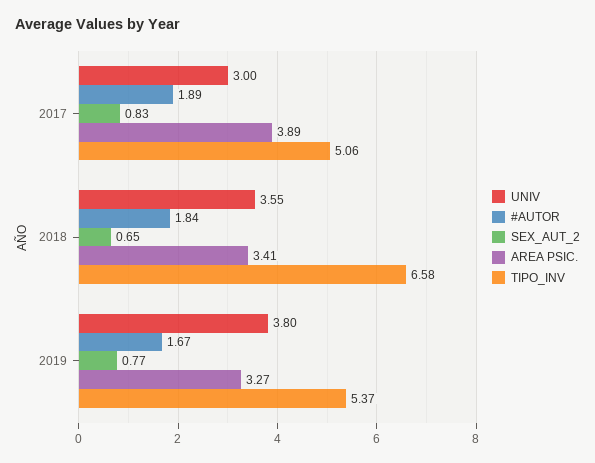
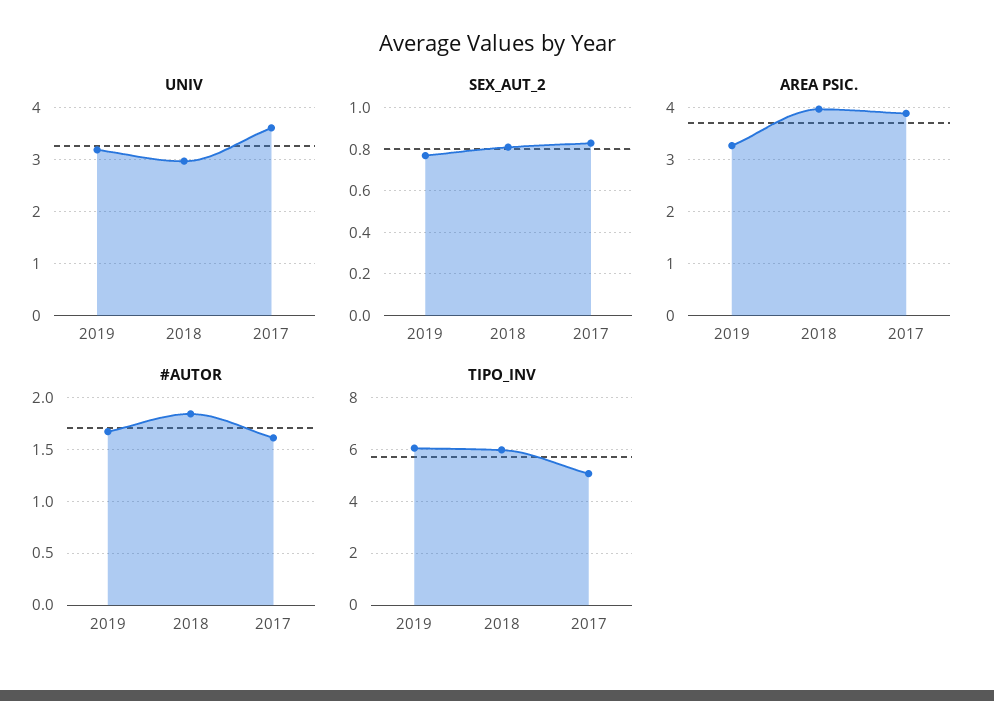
  {
    "UNIV": {
-     "2017": 3,
+     "2017": 3.6,
-     "2018": 3.55,
+     "2018": 3,
-     "2019": 3.8
+     "2019": 3.2
    },
    "#AUTOR": {
-     "2017": 1.89,
+     "2017": 1.6,
      "2018": 1.84,
      "2019": 1.67
    },
    "SEX_AUT_2": {
      "2017": 0.83,
-     "2018": 0.65,
+     "2018": 0.8,
      "2019": 0.77
    },
    "AREA PSIC.": {
      "2017": 3.89,
-     "2018": 3.41,
+     "2018": 4,
      "2019": 3.27
    },
    "TIPO_INV": {
      "2017": 5.06,
-     "2018": 6.58,
+     "2018": 6,
-     "2019": 5.37
+     "2019": 6
    }
  }

